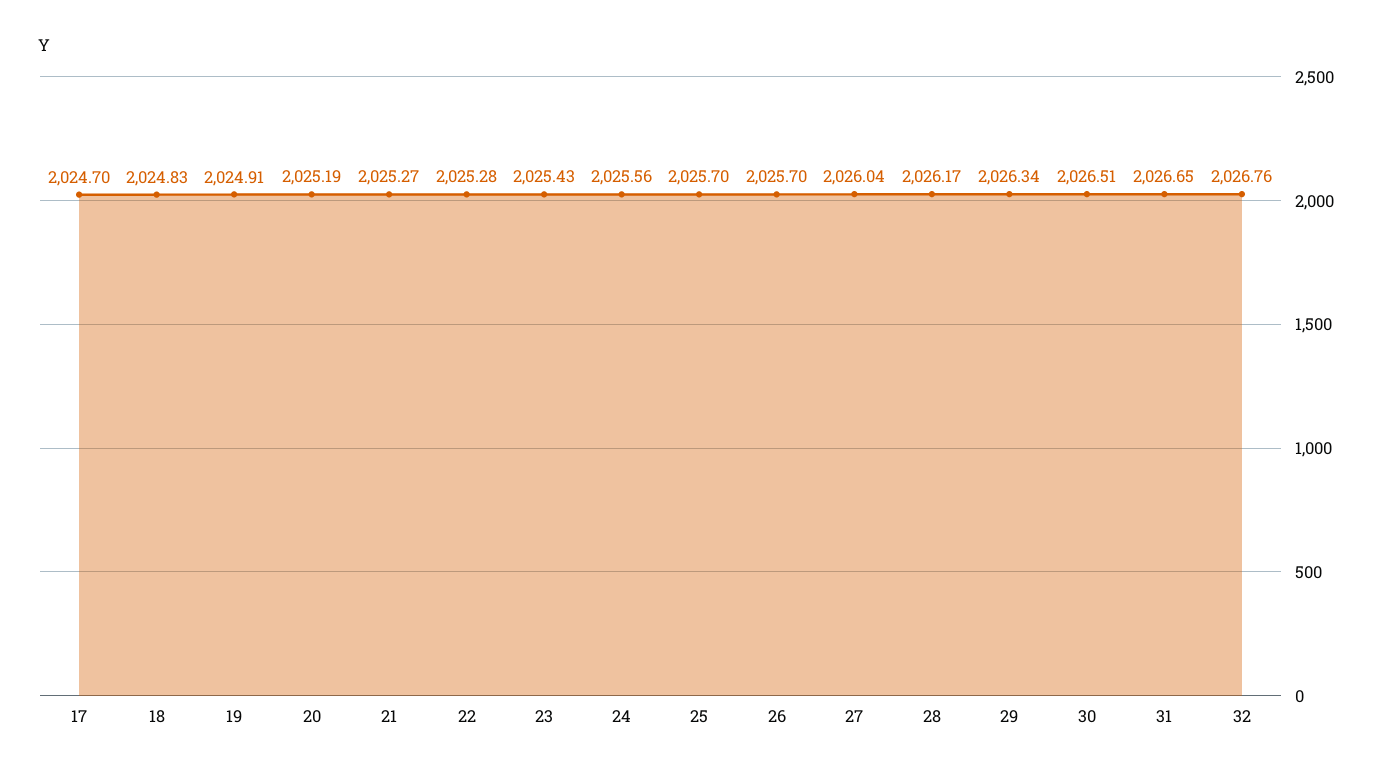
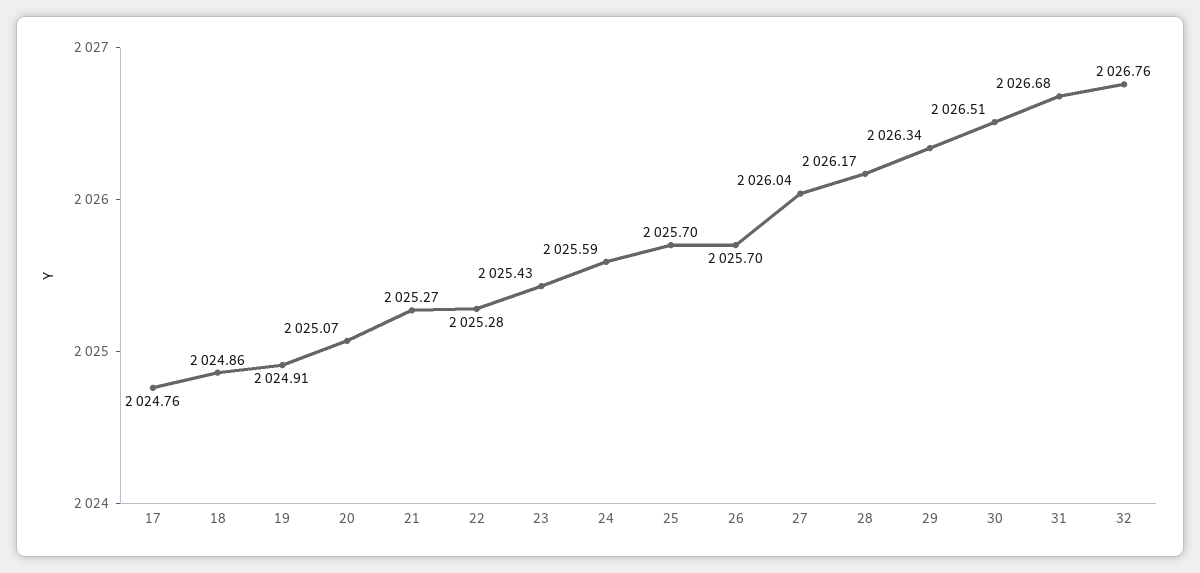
  {
-   "17": 2024.7,
+   "17": 2024.76,
-   "18": 2024.83,
+   "18": 2024.86,
    "19": 2024.91,
-   "20": 2025.19,
+   "20": 2025.07,
    "21": 2025.27,
    "22": 2025.28,
    "23": 2025.43,
-   "24": 2025.56,
+   "24": 2025.59,
    "25": 2025.7,
    "26": 2025.7,
    "27": 2026.04,
    "28": 2026.17,
    "29": 2026.34,
    "30": 2026.51,
-   "31": 2026.65,
+   "31": 2026.68,
    "32": 2026.76
  }

